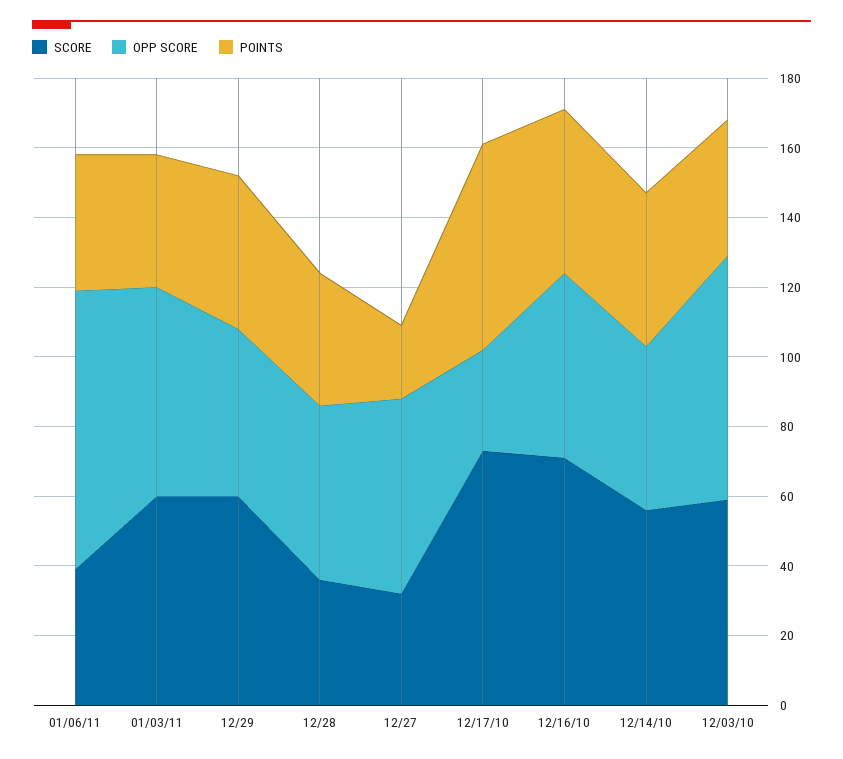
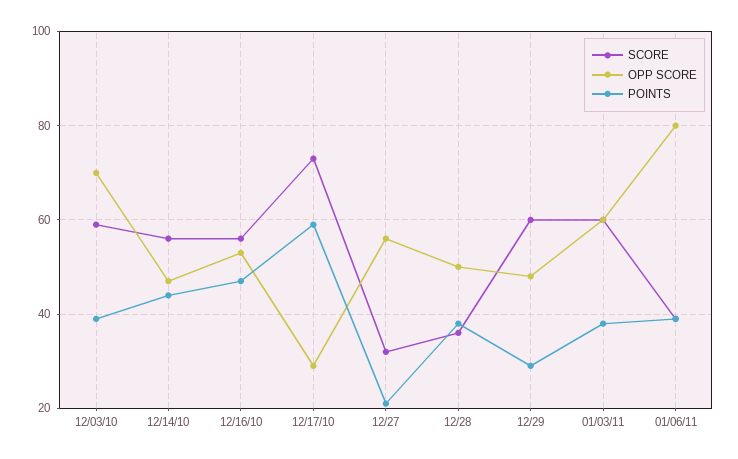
  {
    "SCORE": {
      "01/06/11": 40,
      "01/03/11": 60,
      "12/29": 60,
      "12/28": 35,
      "12/27": 30,
      "12/17/10": 75,
-     "12/16/10": 70,
+     "12/16/10": 55,
      "12/14/10": 55,
      "12/03/10": 60
    },
    "OPP SCORE": {
      "01/06/11": 80,
      "01/03/11": 60,
      "12/29": 50,
      "12/28": 50,
      "12/27": 55,
      "12/17/10": 30,
      "12/16/10": 55,
      "12/14/10": 45,
      "12/03/10": 70
    },
    "POINTS": {
      "01/06/11": 40,
      "01/03/11": 40,
-     "12/29": 45,
+     "12/29": 30,
      "12/28": 40,
      "12/27": 20,
      "12/17/10": 60,
      "12/16/10": 45,
      "12/14/10": 45,
      "12/03/10": 40
    }
  }

